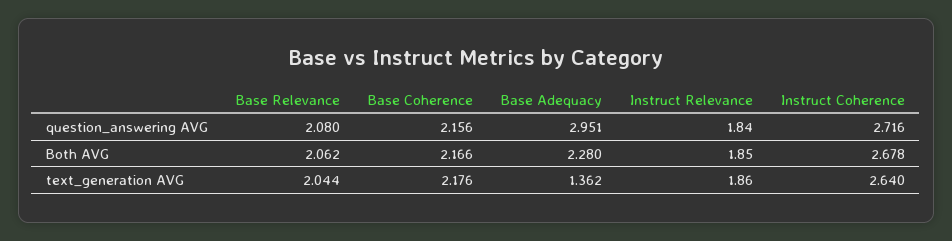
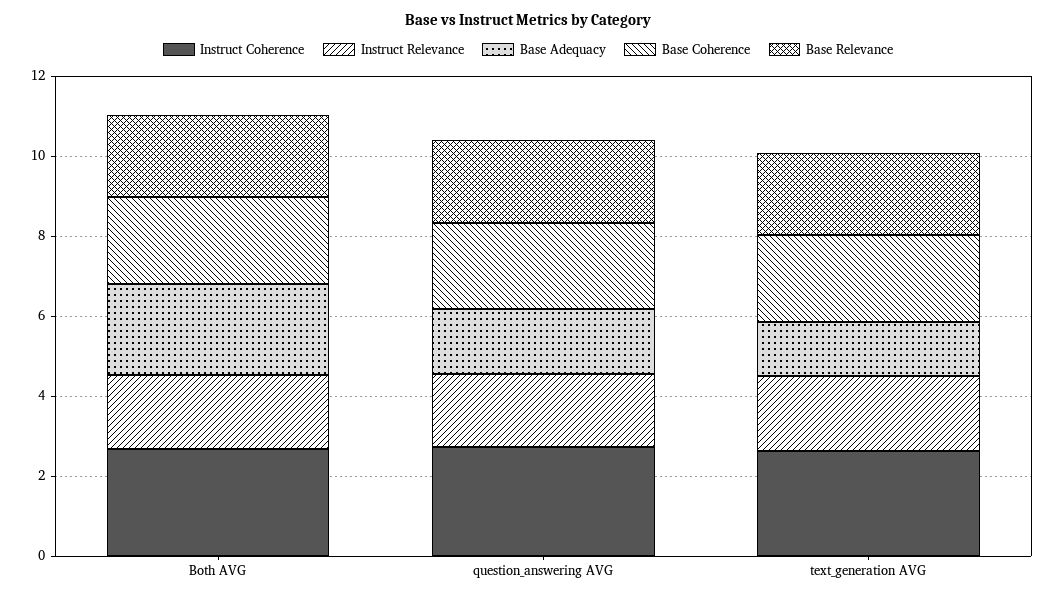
  {
    "Base Relevance": {
      "question_answering AVG": 2.08,
      "Both AVG": 2.062,
      "text_generation AVG": 2.044
    },
    "Base Coherence": {
      "question_answering AVG": 2.156,
      "Both AVG": 2.166,
      "text_generation AVG": 2.176
    },
    "Base Adequacy": {
-     "question_answering AVG": 2.951,
+     "question_answering AVG": 1.5,
      "Both AVG": 2.28,
      "text_generation AVG": 1.362
    },
    "Instruct Relevance": {
      "question_answering AVG": 1.84,
      "Both AVG": 1.85,
      "text_generation AVG": 1.86
    },
    "Instruct Coherence": {
      "question_answering AVG": 2.716,
      "Both AVG": 2.678,
      "text_generation AVG": 2.64
    }
  }

